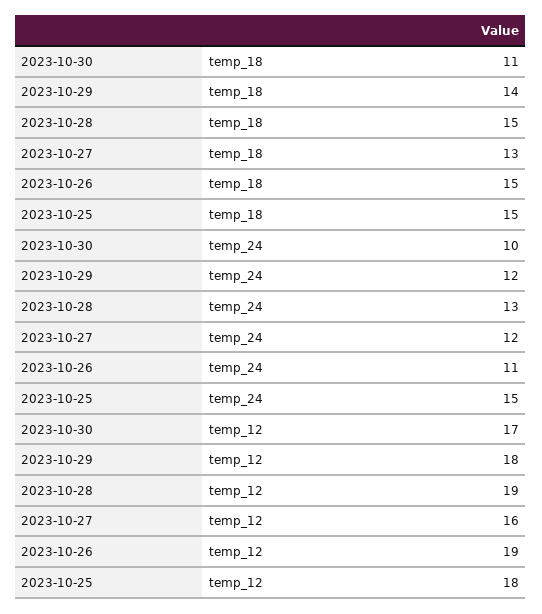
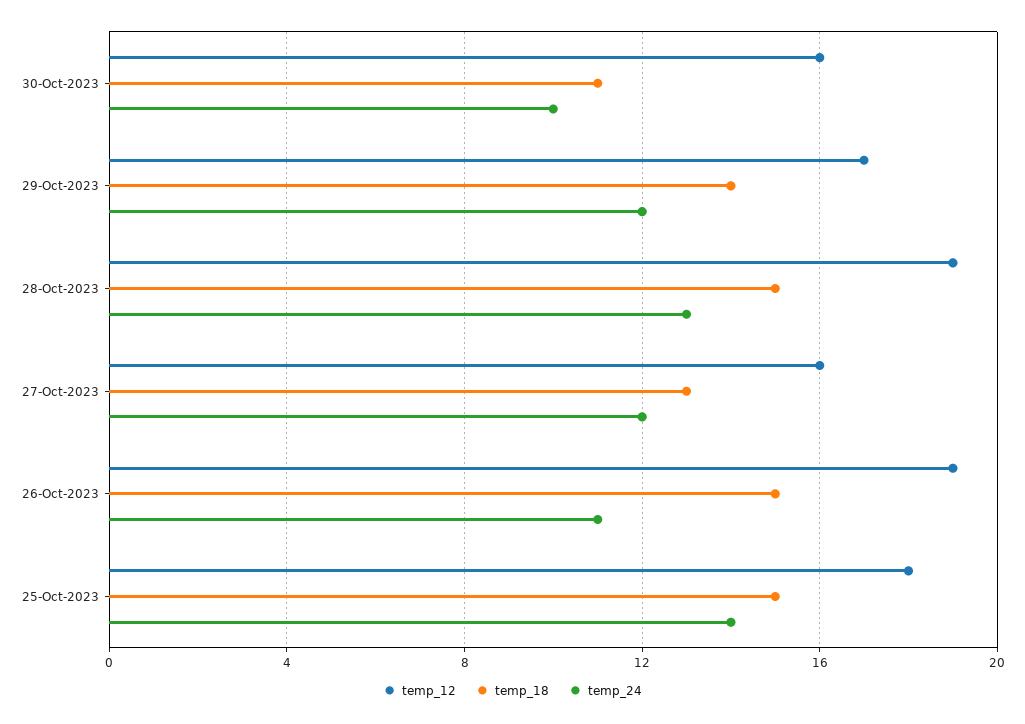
  {
    "temp_18": {
      "2023-10-30": 11,
      "2023-10-29": 14,
      "2023-10-28": 15,
      "2023-10-27": 13,
      "2023-10-26": 15,
      "2023-10-25": 15
    },
    "temp_24": {
      "2023-10-30": 10,
      "2023-10-29": 12,
      "2023-10-28": 13,
      "2023-10-27": 12,
      "2023-10-26": 11,
-     "2023-10-25": 15
+     "2023-10-25": 14
    },
    "temp_12": {
-     "2023-10-30": 17,
+     "2023-10-30": 16,
-     "2023-10-29": 18,
+     "2023-10-29": 17,
      "2023-10-28": 19,
      "2023-10-27": 16,
      "2023-10-26": 19,
      "2023-10-25": 18
    }
  }

